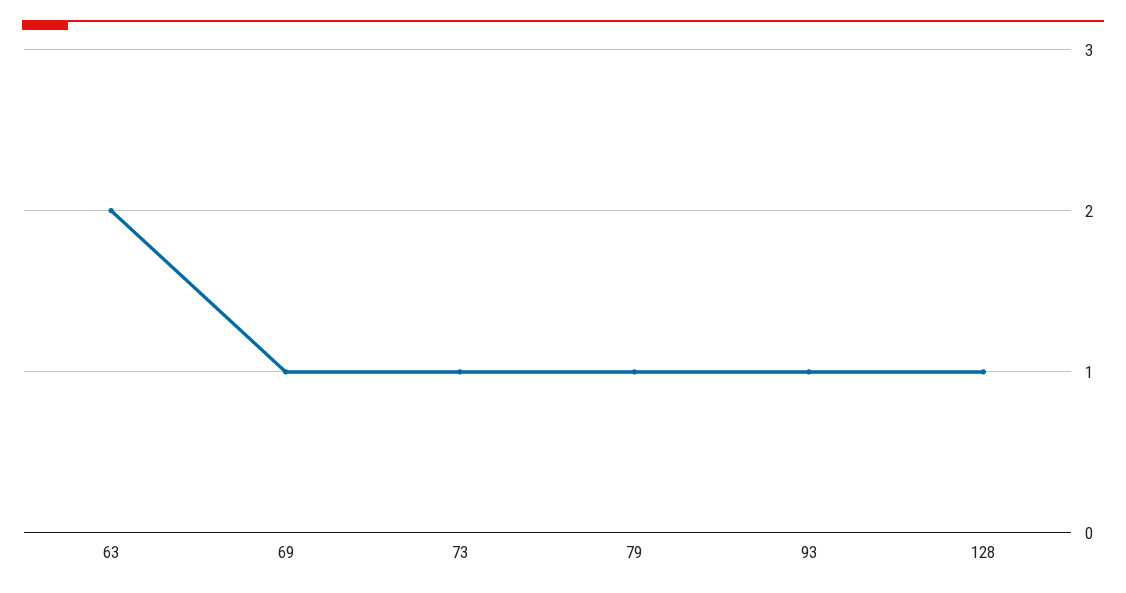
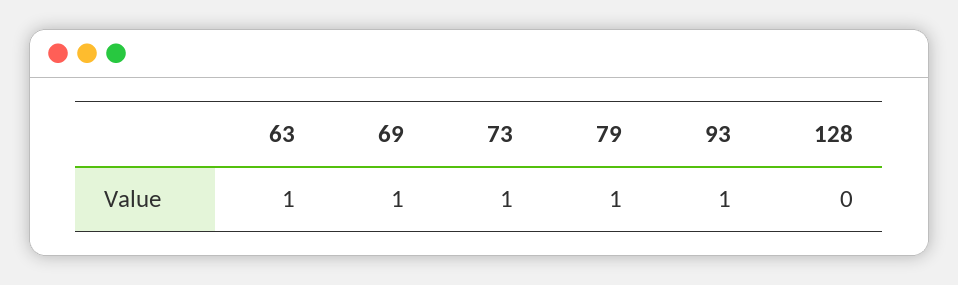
  {
-   "63": 2,
+   "63": 1,
    "69": 1,
    "73": 1,
    "79": 1,
    "93": 1,
-   "128": 1
+   "128": 0
  }

